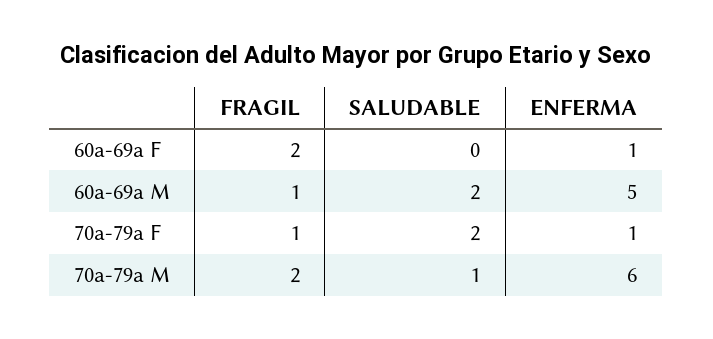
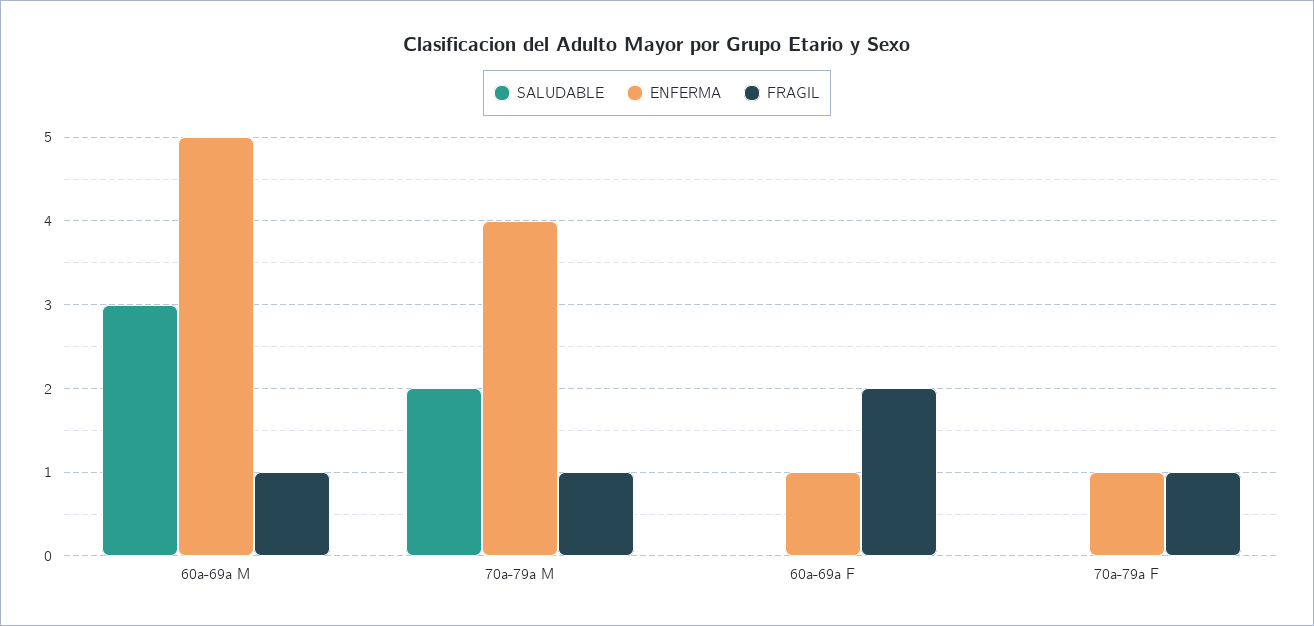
  {
    "FRAGIL": {
      "60a-69a F": 2,
      "60a-69a M": 1,
      "70a-79a F": 1,
-     "70a-79a M": 2
+     "70a-79a M": 1
    },
    "SALUDABLE": {
      "60a-69a F": 0,
-     "60a-69a M": 2,
+     "60a-69a M": 3,
-     "70a-79a F": 2,
+     "70a-79a F": 0,
-     "70a-79a M": 1
+     "70a-79a M": 2
    },
    "ENFERMA": {
      "60a-69a F": 1,
      "60a-69a M": 5,
      "70a-79a F": 1,
-     "70a-79a M": 6
+     "70a-79a M": 4
    }
  }

